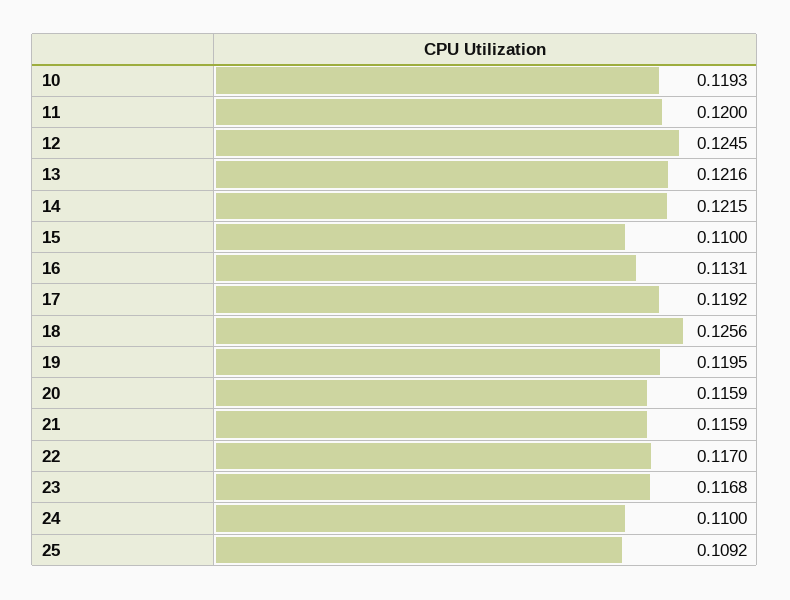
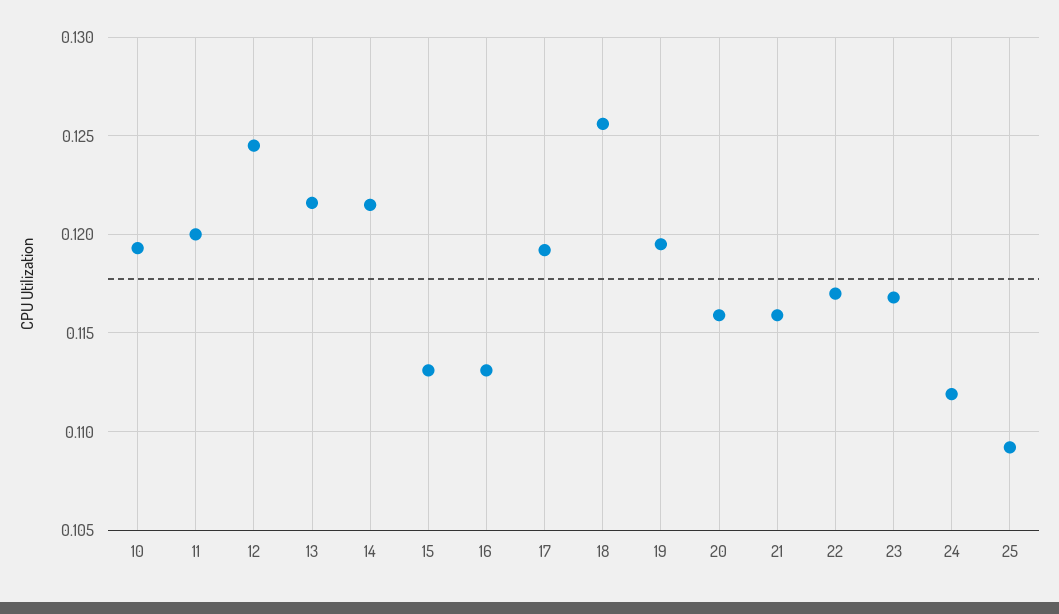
  {
    "10": 0.1193,
    "11": 0.12,
    "12": 0.1245,
    "13": 0.1216,
    "14": 0.1215,
-   "15": 0.11,
+   "15": 0.113,
    "16": 0.1131,
    "17": 0.1192,
    "18": 0.1256,
    "19": 0.1195,
    "20": 0.1159,
    "21": 0.1159,
    "22": 0.117,
    "23": 0.1168,
-   "24": 0.11,
+   "24": 0.112,
    "25": 0.1092
  }

